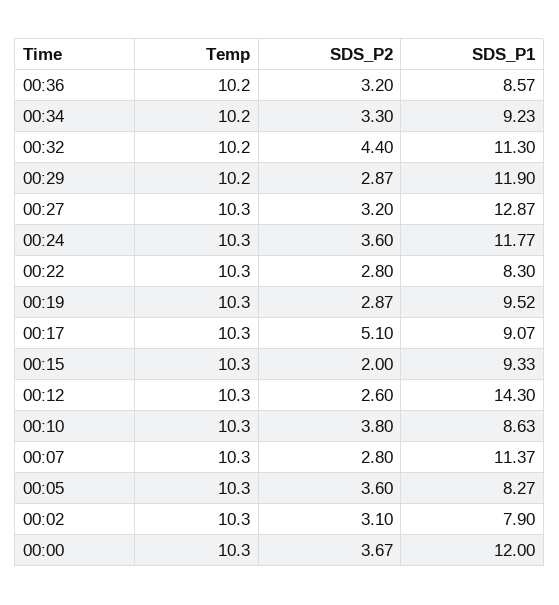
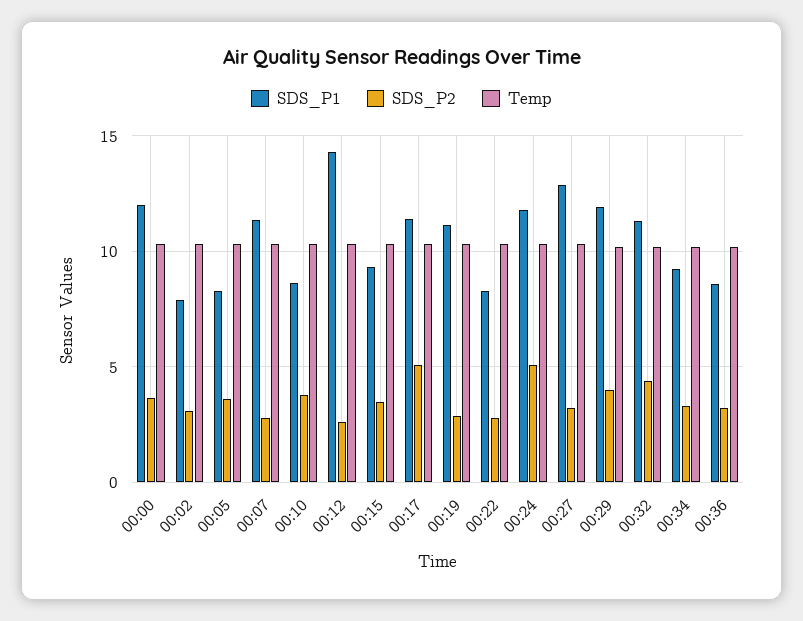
  {
    "Temp": {
      "00:36": 10.2,
      "00:34": 10.2,
      "00:32": 10.2,
      "00:29": 10.2,
      "00:27": 10.3,
      "00:24": 10.3,
      "00:22": 10.3,
      "00:19": 10.3,
      "00:17": 10.3,
      "00:15": 10.3,
      "00:12": 10.3,
      "00:10": 10.3,
      "00:07": 10.3,
      "00:05": 10.3,
      "00:02": 10.3,
      "00:00": 10.3
    },
    "SDS_P2": {
      "00:36": 3.2,
      "00:34": 3.3,
      "00:32": 4.4,
-     "00:29": 2.87,
+     "00:29": 4,
      "00:27": 3.2,
-     "00:24": 3.6,
+     "00:24": 5,
      "00:22": 2.8,
      "00:19": 2.87,
      "00:17": 5.1,
-     "00:15": 2,
+     "00:15": 3.5,
      "00:12": 2.6,
      "00:10": 3.8,
      "00:07": 2.8,
      "00:05": 3.6,
      "00:02": 3.1,
      "00:00": 3.67
    },
    "SDS_P1": {
      "00:36": 8.57,
      "00:34": 9.23,
      "00:32": 11.3,
      "00:29": 11.9,
      "00:27": 12.87,
      "00:24": 11.77,
      "00:22": 8.3,
-     "00:19": 9.52,
+     "00:19": 11,
-     "00:17": 9.07,
+     "00:17": 11.5,
      "00:15": 9.33,
      "00:12": 14.3,
      "00:10": 8.63,
      "00:07": 11.37,
      "00:05": 8.27,
      "00:02": 7.9,
      "00:00": 12
    }
  }

